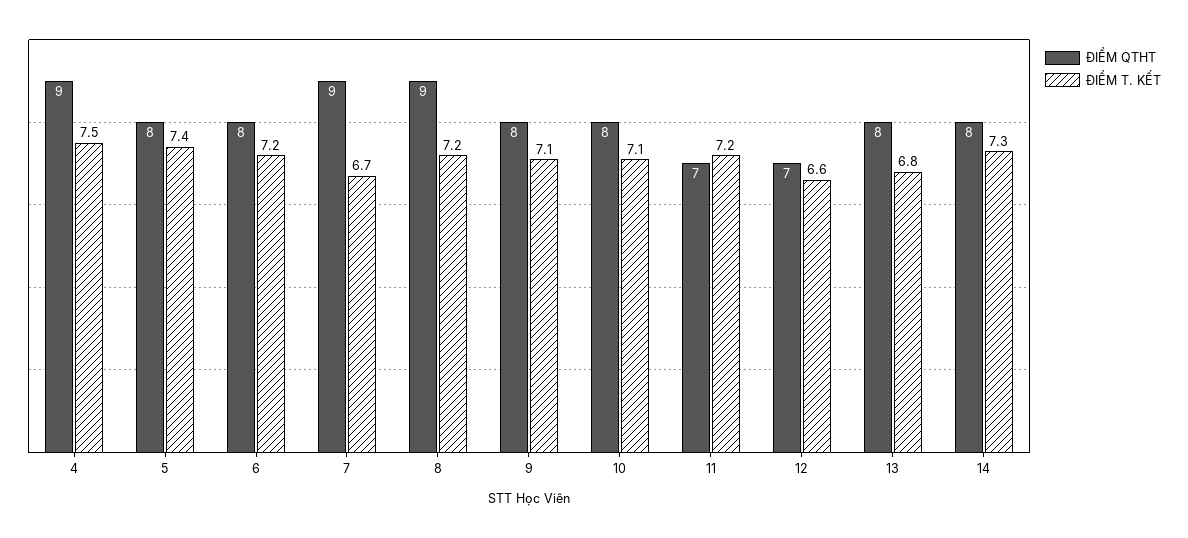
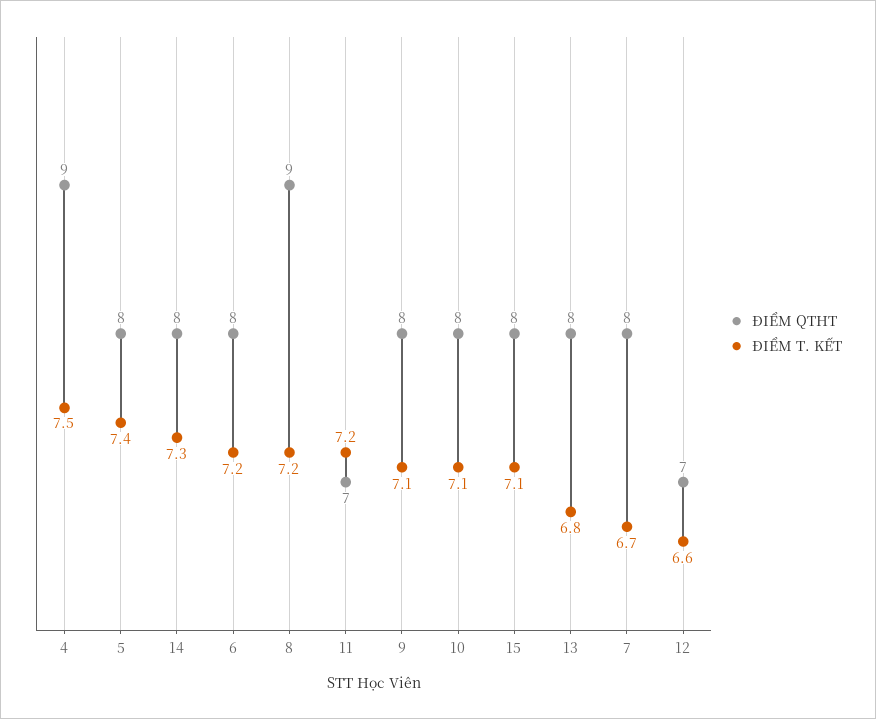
  {
    "ĐIỂM QTHT": {
      "4": 9,
      "5": 8,
      "6": 8,
-     "7": 9,
+     "7": 8,
      "8": 9,
      "9": 8,
      "10": 8,
      "11": 7,
      "12": 7,
      "13": 8,
-     "14": 8
+     "14": 8,
+     "15": 8
    },
    "ĐIỂM T. KẾT": {
      "4": 7.5,
      "5": 7.4,
      "6": 7.2,
      "7": 6.7,
      "8": 7.2,
      "9": 7.1,
      "10": 7.1,
      "11": 7.2,
      "12": 6.6,
      "13": 6.8,
-     "14": 7.3
+     "14": 7.3,
+     "15": 7.1
    }
  }

